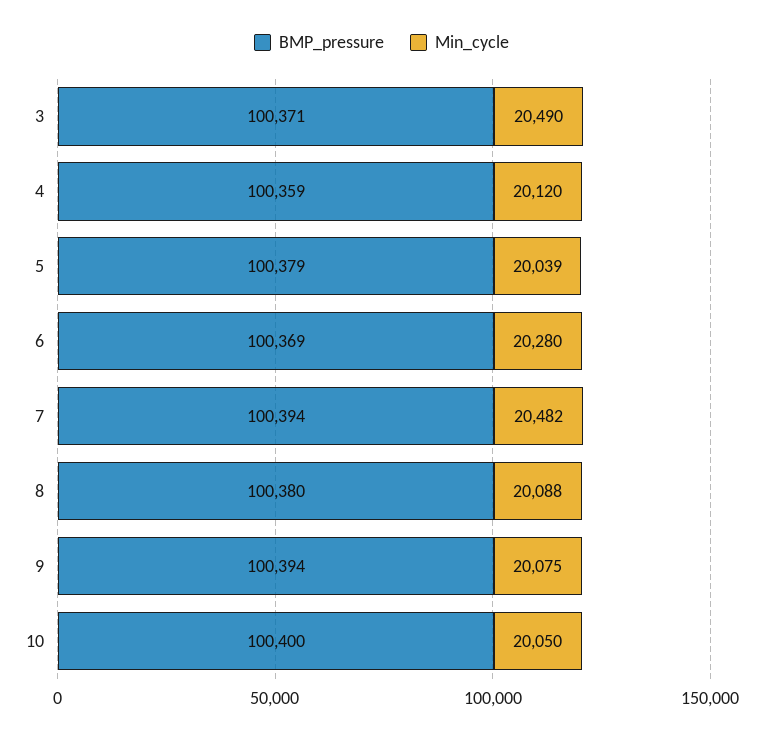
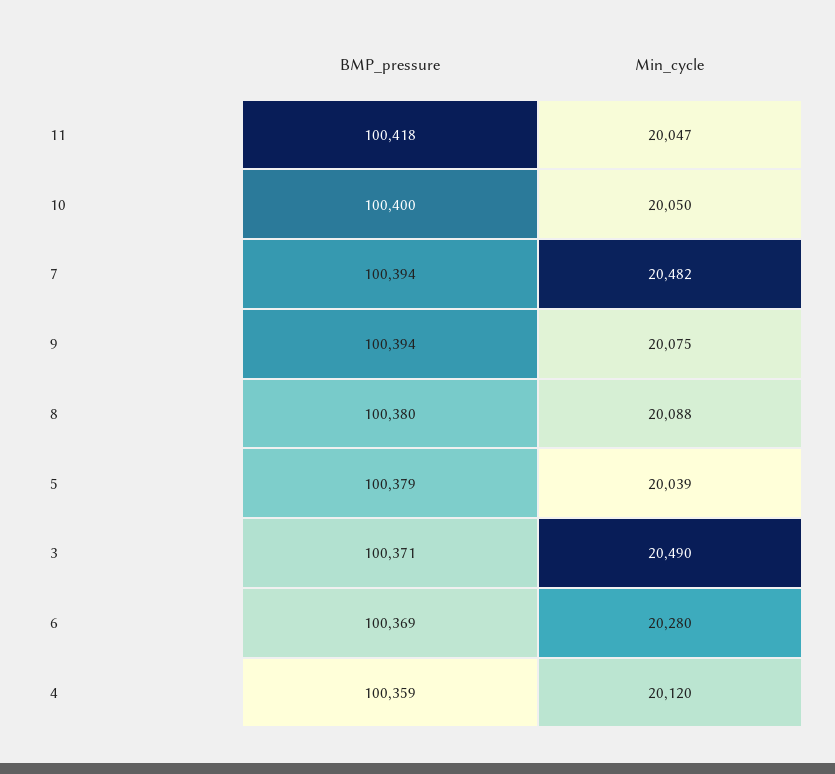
  {
    "BMP_pressure": {
      "3": 100371,
      "4": 100359,
      "5": 100379,
      "6": 100369,
      "7": 100394,
      "8": 100380,
      "9": 100394,
-     "10": 100400
+     "10": 100400,
+     "11": 100418
    },
    "Min_cycle": {
      "3": 20490,
      "4": 20120,
      "5": 20039,
      "6": 20280,
      "7": 20482,
      "8": 20088,
      "9": 20075,
-     "10": 20050
+     "10": 20050,
+     "11": 20047
    }
  }

